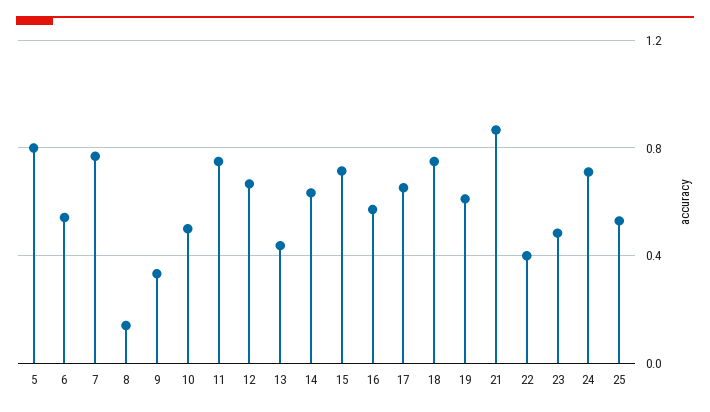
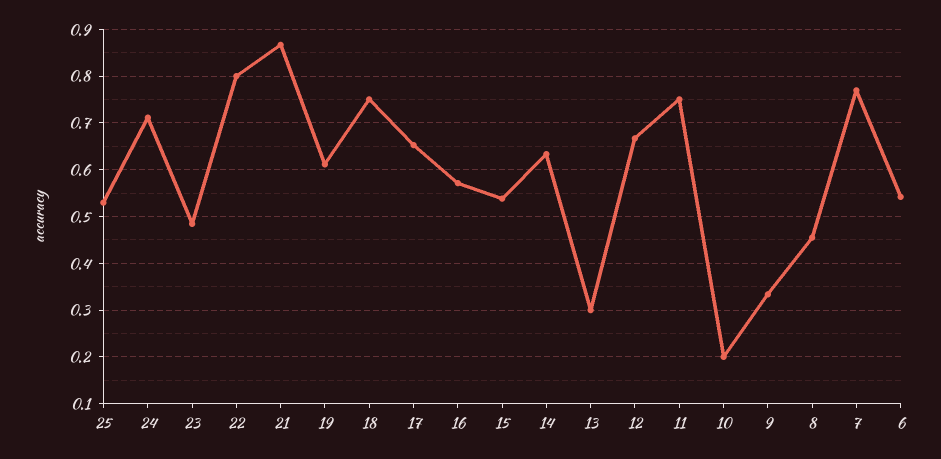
  {
-   "5": 0.8,
    "6": 0.54,
    "7": 0.76,
-   "8": 0.15,
+   "8": 0.46,
    "9": 0.34,
-   "10": 0.5,
+   "10": 0.2,
    "11": 0.76,
    "12": 0.66,
-   "13": 0.45,
+   "13": 0.3,
    "14": 0.64,
-   "15": 0.7,
+   "15": 0.54,
    "16": 0.58,
    "17": 0.66,
    "18": 0.76,
    "19": 0.62,
    "21": 0.86,
-   "22": 0.4,
+   "22": 0.8,
    "23": 0.48,
    "24": 0.72,
    "25": 0.52
  }

